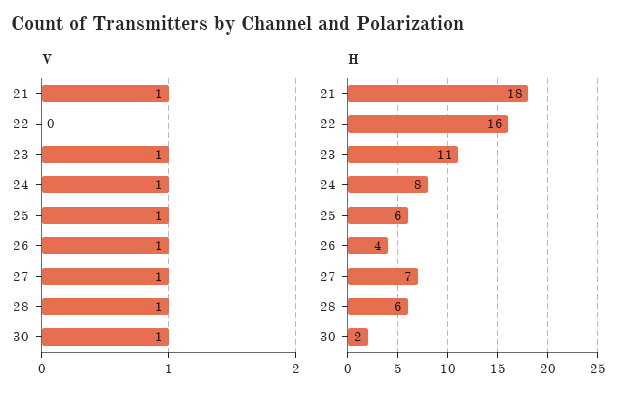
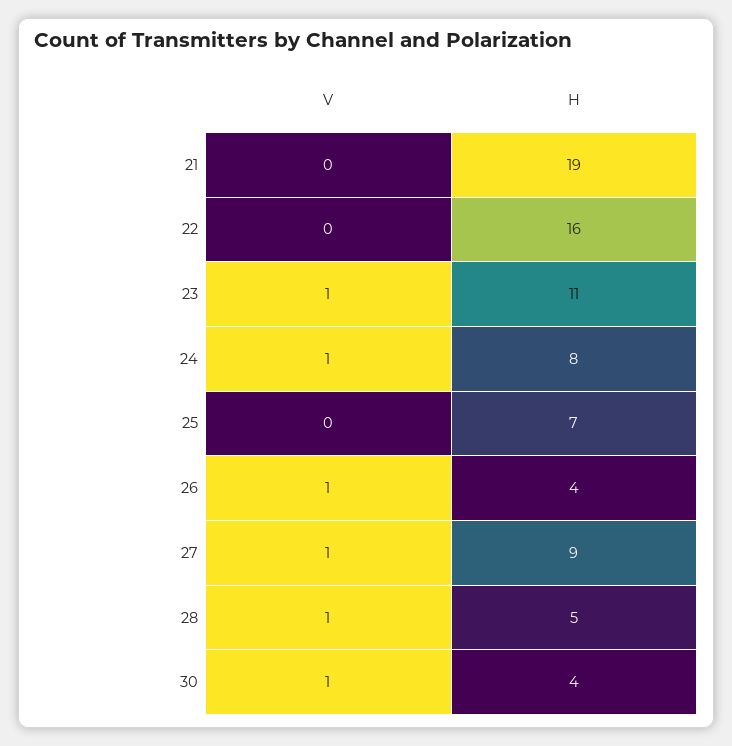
  {
    "V": {
-     "21": 1,
+     "21": 0,
      "22": 0,
      "23": 1,
      "24": 1,
-     "25": 1,
+     "25": 0,
      "26": 1,
      "27": 1,
      "28": 1,
      "30": 1
    },
    "H": {
-     "21": 18,
+     "21": 19,
      "22": 16,
      "23": 11,
      "24": 8,
-     "25": 6,
+     "25": 7,
      "26": 4,
-     "27": 7,
+     "27": 9,
-     "28": 6,
+     "28": 5,
-     "30": 2
+     "30": 4
    }
  }

